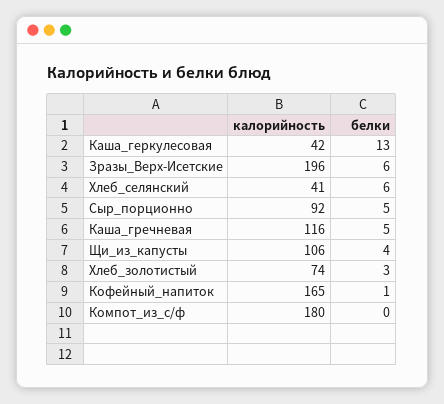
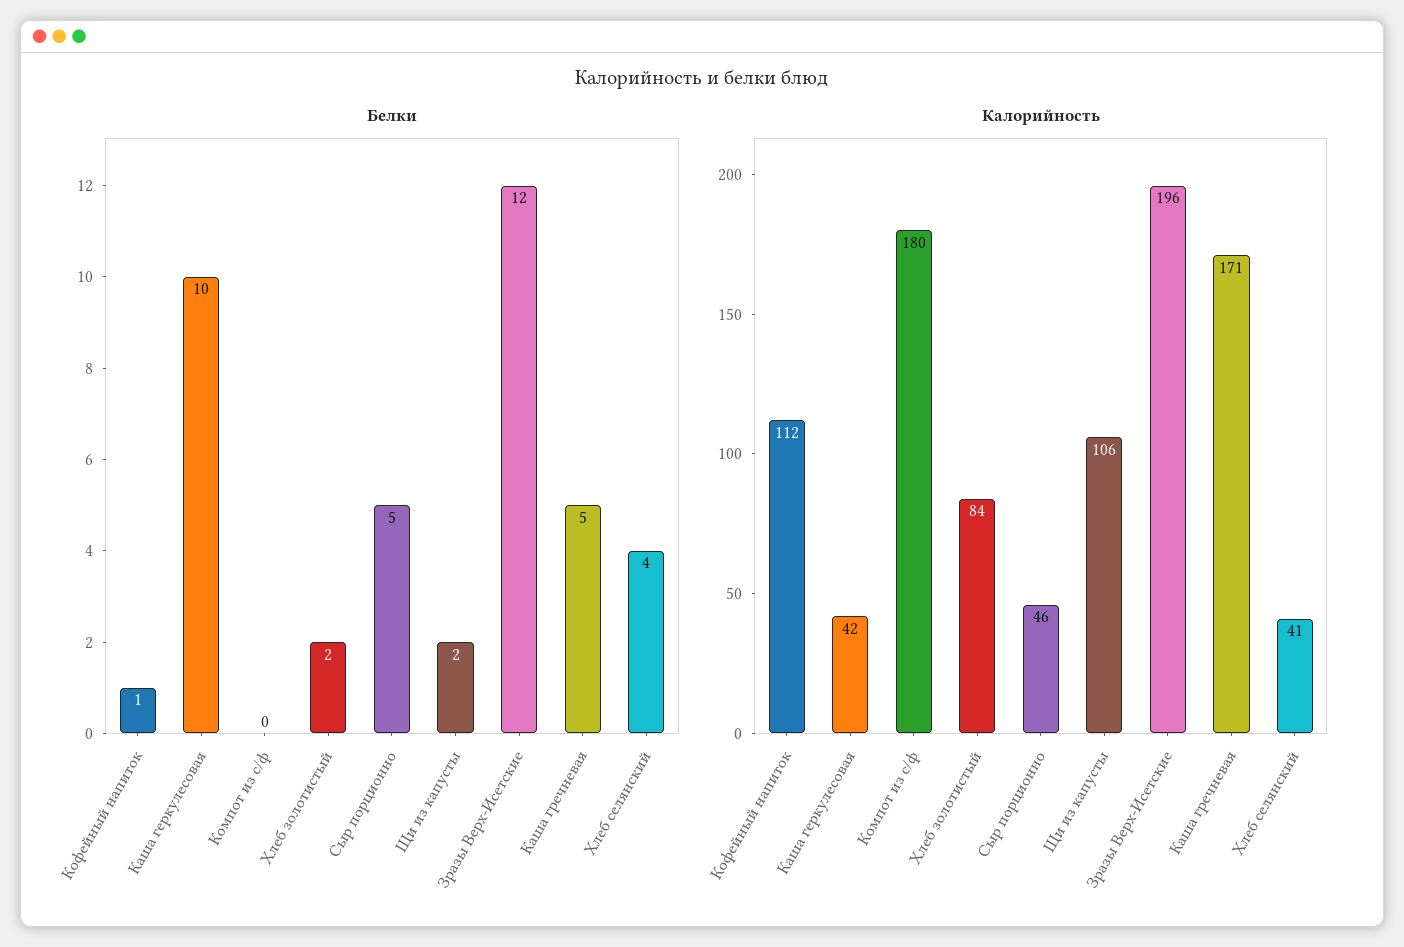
  {
    "калорийность": {
      "Каша_геркулесовая": 42,
      "Зразы_Верх-Исетские": 196,
      "Хлеб_селянский": 41,
-     "Сыр_порционно": 92,
+     "Сыр_порционно": 46,
-     "Каша_гречневая": 116,
+     "Каша_гречневая": 171,
      "Щи_из_капусты": 106,
-     "Хлеб_золотистый": 74,
+     "Хлеб_золотистый": 84,
-     "Кофейный_напиток": 165,
+     "Кофейный_напиток": 112,
      "Компот_из_с/ф": 180
    },
    "белки": {
-     "Каша_геркулесовая": 13,
+     "Каша_геркулесовая": 10,
-     "Зразы_Верх-Исетские": 6,
+     "Зразы_Верх-Исетские": 12,
-     "Хлеб_селянский": 6,
+     "Хлеб_селянский": 4,
      "Сыр_порционно": 5,
      "Каша_гречневая": 5,
-     "Щи_из_капусты": 4,
+     "Щи_из_капусты": 2,
-     "Хлеб_золотистый": 3,
+     "Хлеб_золотистый": 2,
      "Кофейный_напиток": 1,
      "Компот_из_с/ф": 0
    }
  }

